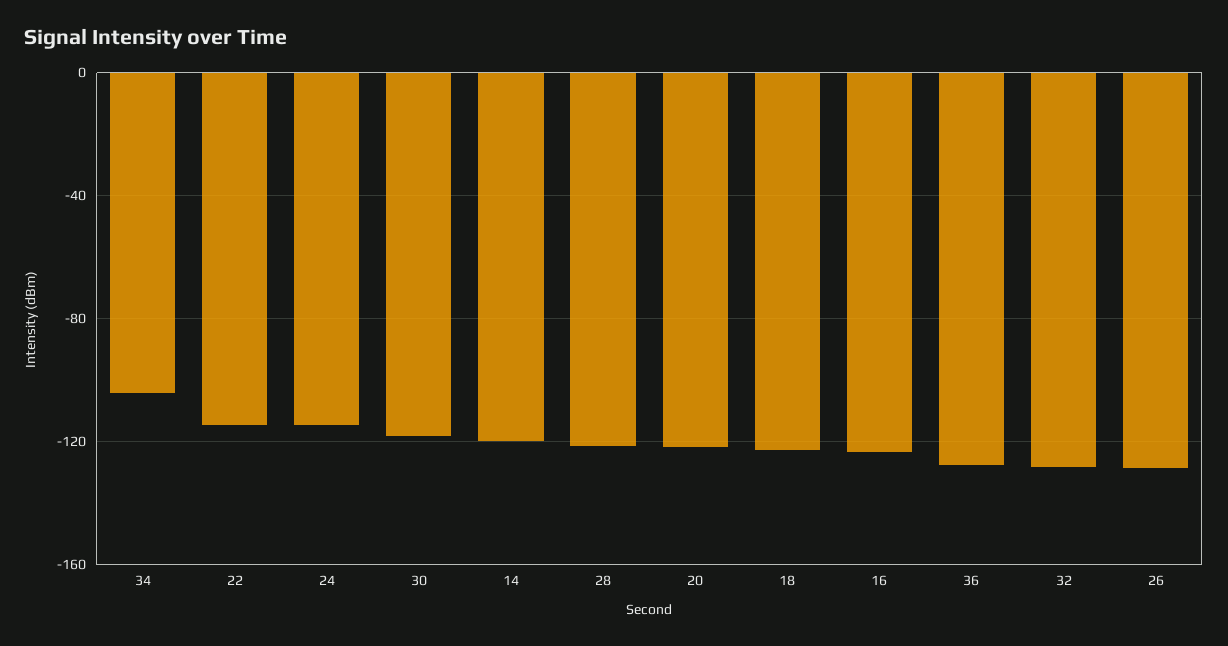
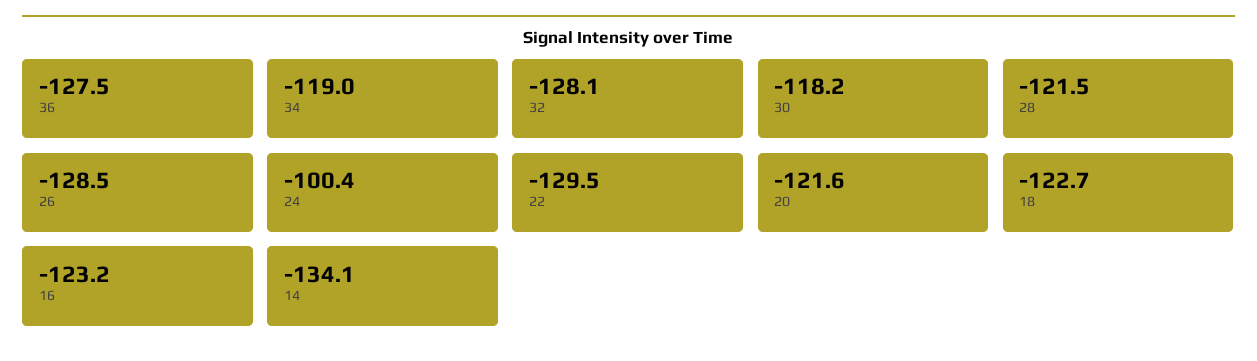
  {
-   "34": -105,
+   "34": -119,
-   "22": -115,
+   "22": -129.5,
-   "24": -115,
+   "24": -100.4,
    "30": -118.2,
-   "14": -120,
+   "14": -134.1,
    "28": -121.5,
    "20": -121.6,
    "18": -122.7,
    "16": -123.2,
    "36": -127.5,
    "32": -128.1,
    "26": -128.5
  }

